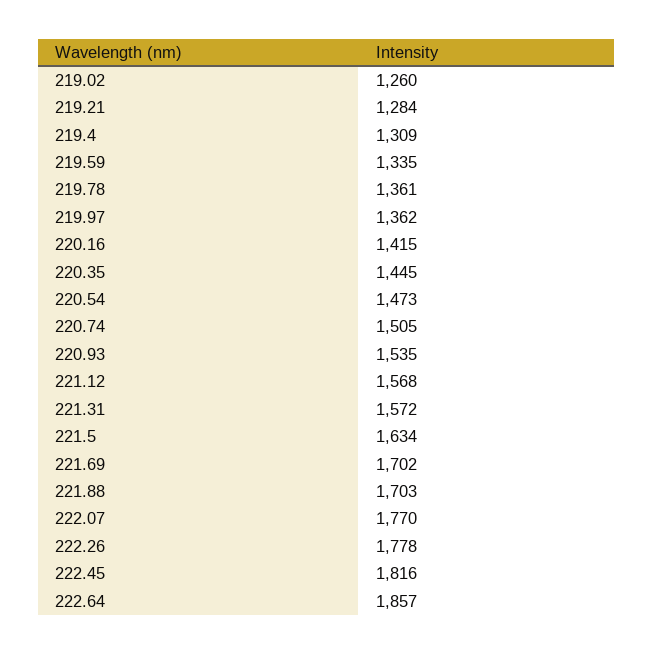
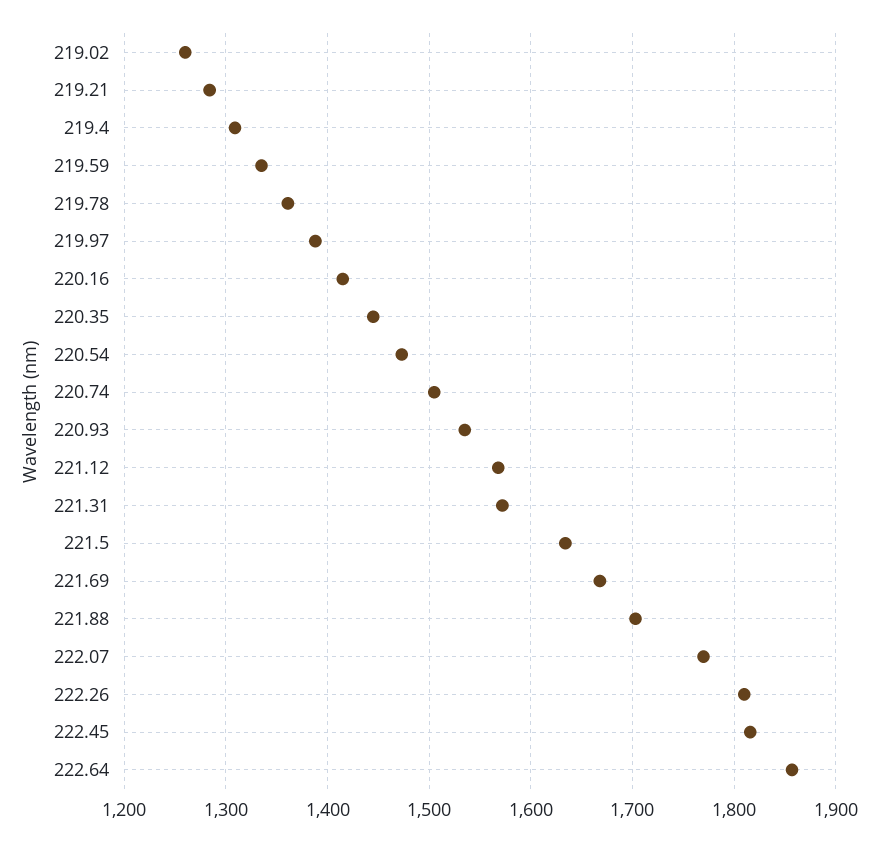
  {
    "219.02": 1260,
    "219.21": 1284,
    "219.4": 1309,
    "219.59": 1335,
    "219.78": 1361,
-   "219.97": 1362,
+   "219.97": 1390,
    "220.16": 1415,
    "220.35": 1445,
    "220.54": 1473,
    "220.74": 1505,
    "220.93": 1535,
    "221.12": 1568,
    "221.31": 1572,
    "221.5": 1634,
-   "221.69": 1702,
+   "221.69": 1670,
    "221.88": 1703,
    "222.07": 1770,
-   "222.26": 1778,
+   "222.26": 1810,
    "222.45": 1816,
    "222.64": 1857
  }

